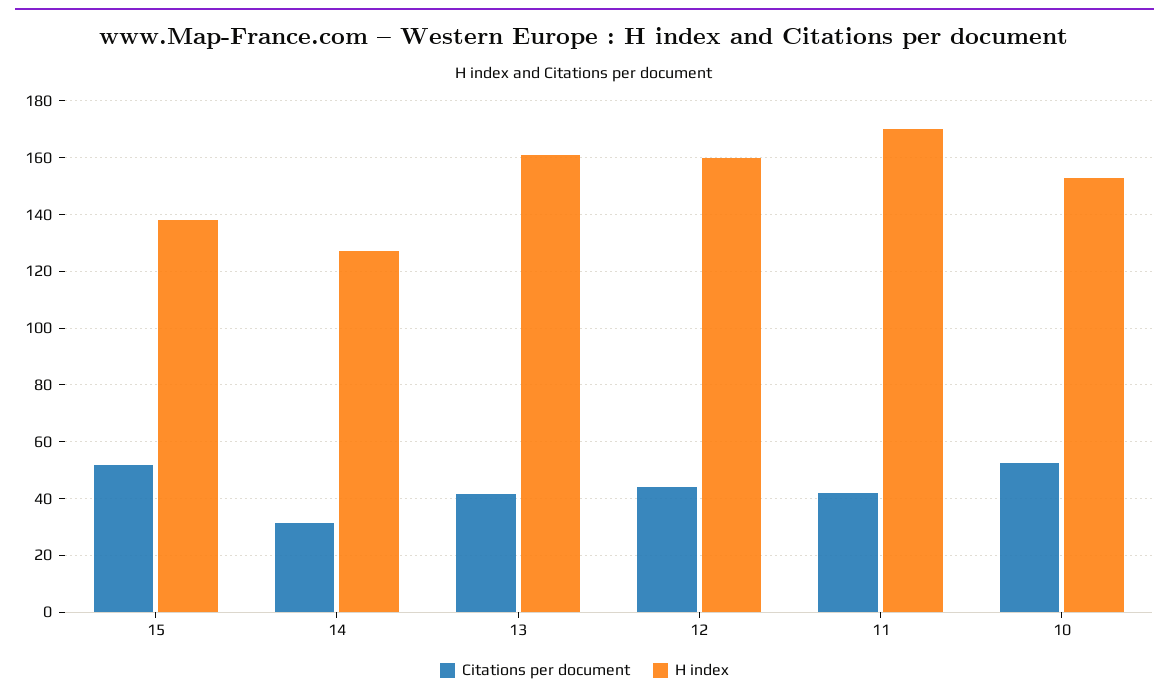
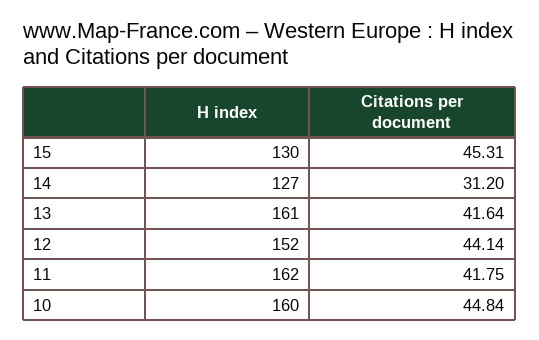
  {
    "Citations per document": {
-     "15": 52.5,
+     "15": 45.31,
      "14": 31.2,
      "13": 41.64,
      "12": 44.14,
      "11": 41.75,
-     "10": 52.5
+     "10": 44.84
    },
    "H index": {
-     "15": 137.5,
+     "15": 130,
      "14": 127,
      "13": 161,
-     "12": 160,
+     "12": 152,
-     "11": 170,
+     "11": 162,
-     "10": 152.5
+     "10": 160
    }
  }

